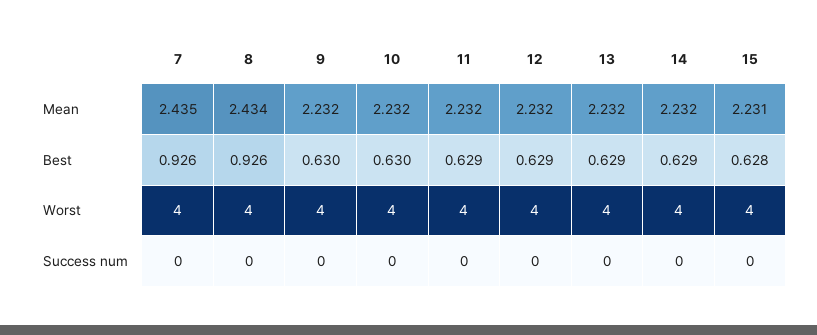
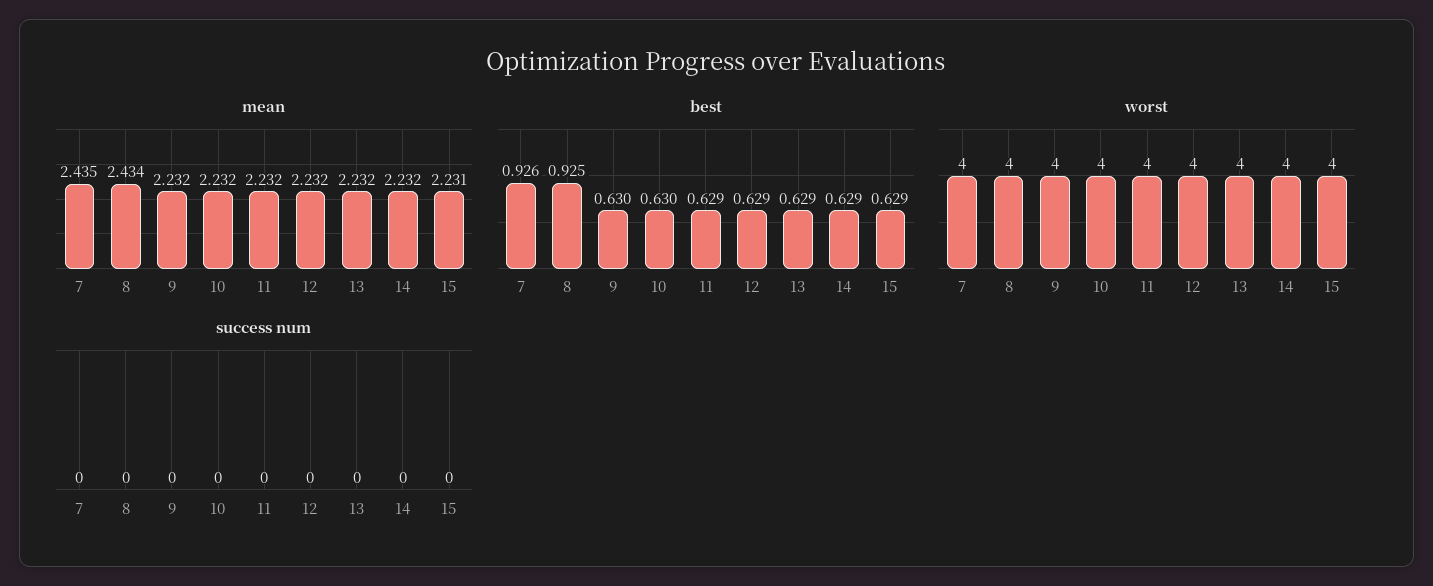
  {
    "Mean": {
      "7": 2.435,
      "8": 2.434,
      "9": 2.232,
      "10": 2.232,
      "11": 2.232,
      "12": 2.232,
      "13": 2.232,
      "14": 2.232,
      "15": 2.231
    },
    "Best": {
      "7": 0.926,
-     "8": 0.926,
+     "8": 0.925,
      "9": 0.63,
      "10": 0.63,
      "11": 0.629,
      "12": 0.629,
      "13": 0.629,
      "14": 0.629,
-     "15": 0.628
+     "15": 0.629
    },
    "Worst": {
      "7": 4,
      "8": 4,
      "9": 4,
      "10": 4,
      "11": 4,
      "12": 4,
      "13": 4,
      "14": 4,
      "15": 4
    },
    "Success num": {
      "7": 0,
      "8": 0,
      "9": 0,
      "10": 0,
      "11": 0,
      "12": 0,
      "13": 0,
      "14": 0,
      "15": 0
    }
  }

